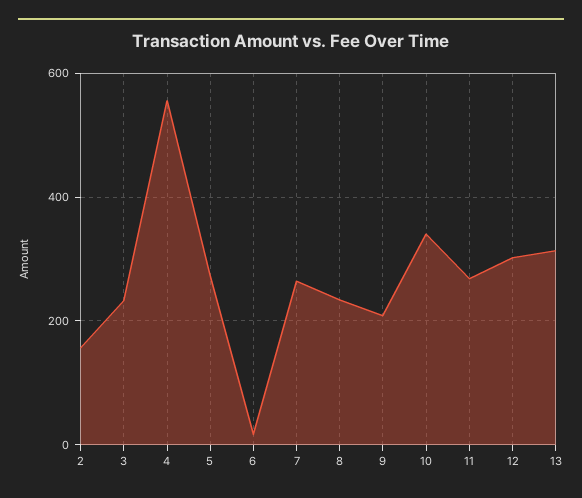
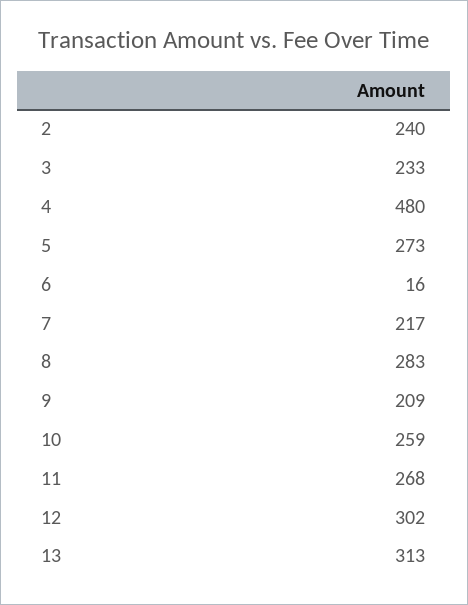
  {
-   "2": 160,
+   "2": 240,
    "3": 233,
-   "4": 560,
+   "4": 480,
    "5": 273,
    "6": 16,
-   "7": 260,
+   "7": 217,
-   "8": 240,
+   "8": 283,
    "9": 209,
-   "10": 340,
+   "10": 259,
    "11": 268,
    "12": 302,
    "13": 313
  }

